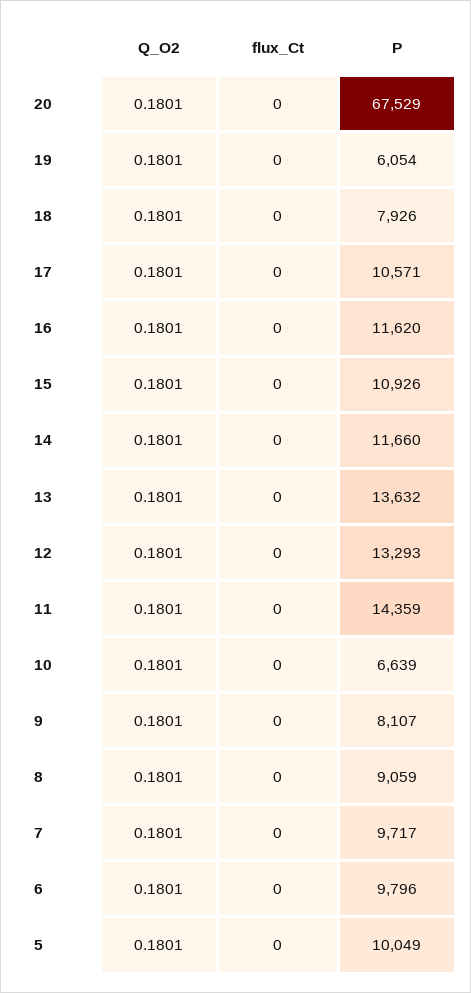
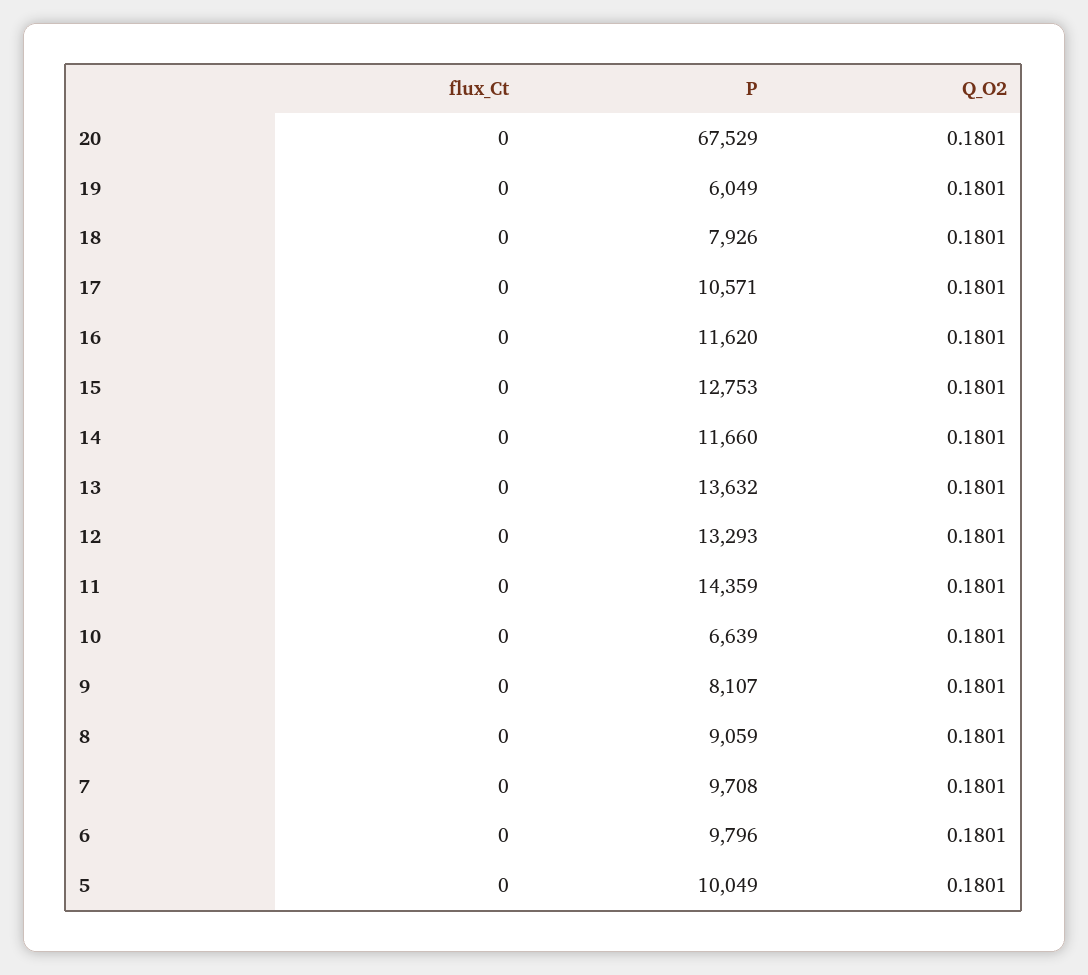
  {
    "Q_O2": {
      "20": 0.1801,
      "19": 0.1801,
      "18": 0.1801,
      "17": 0.1801,
      "16": 0.1801,
      "15": 0.1801,
      "14": 0.1801,
      "13": 0.1801,
      "12": 0.1801,
      "11": 0.1801,
      "10": 0.1801,
      "9": 0.1801,
      "8": 0.1801,
      "7": 0.1801,
      "6": 0.1801,
      "5": 0.1801
    },
    "flux_Ct": {
      "20": 0,
      "19": 0,
      "18": 0,
      "17": 0,
      "16": 0,
      "15": 0,
      "14": 0,
      "13": 0,
      "12": 0,
      "11": 0,
      "10": 0,
      "9": 0,
      "8": 0,
      "7": 0,
      "6": 0,
      "5": 0
    },
    "P": {
      "20": 67529,
-     "19": 6054,
+     "19": 6049,
      "18": 7926,
      "17": 10571,
      "16": 11620,
-     "15": 10926,
+     "15": 12753,
      "14": 11660,
      "13": 13632,
      "12": 13293,
      "11": 14359,
      "10": 6639,
      "9": 8107,
      "8": 9059,
-     "7": 9717,
+     "7": 9708,
      "6": 9796,
      "5": 10049
    }
  }

